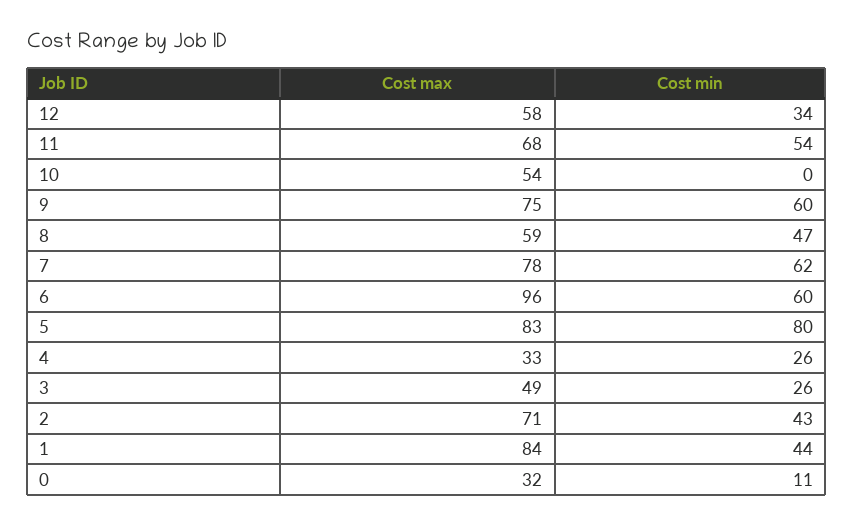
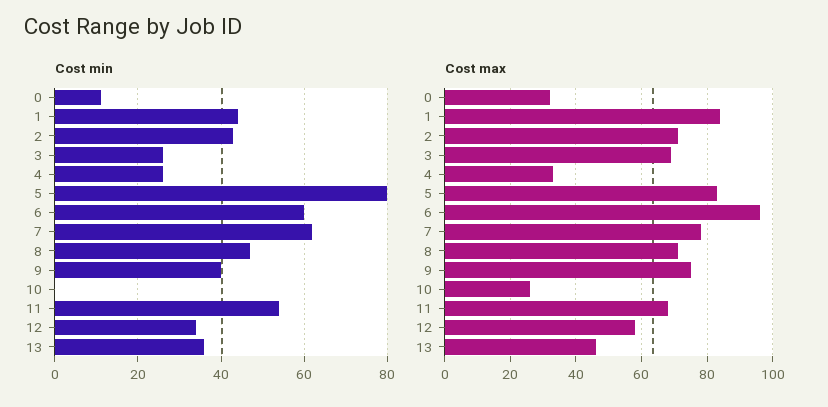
  {
    "Cost max": {
      "12": 58,
      "11": 68,
-     "10": 54,
+     "10": 25,
      "9": 75,
-     "8": 59,
+     "8": 70,
      "7": 78,
      "6": 96,
      "5": 83,
      "4": 33,
-     "3": 49,
+     "3": 70,
      "2": 71,
      "1": 84,
-     "0": 32
+     "0": 32,
+     "13": 45
    },
    "Cost min": {
      "12": 34,
      "11": 54,
      "10": 0,
-     "9": 60,
+     "9": 40,
      "8": 47,
      "7": 62,
      "6": 60,
      "5": 80,
      "4": 26,
      "3": 26,
      "2": 43,
      "1": 44,
-     "0": 11
+     "0": 11,
+     "13": 35
    }
  }

